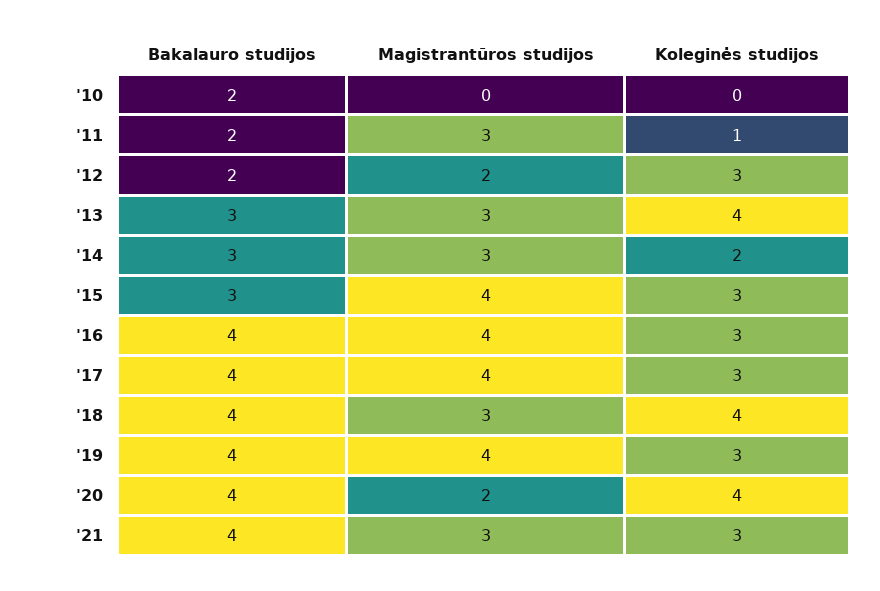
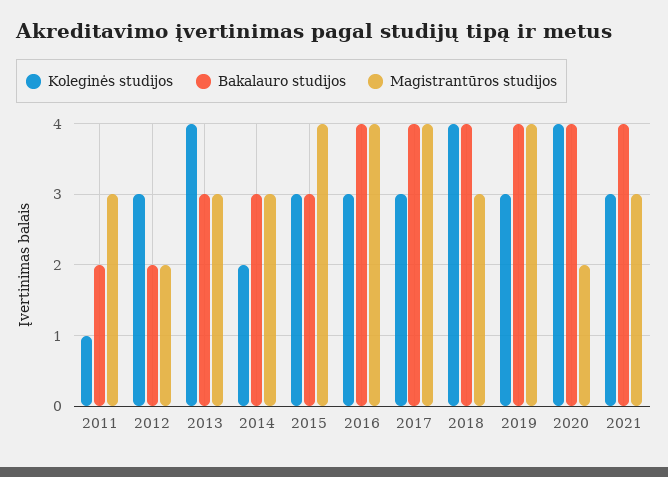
  {
    "Bakalauro studijos": {
-     "'10": 2,
      "'11": 2,
      "'12": 2,
      "'13": 3,
      "'14": 3,
      "'15": 3,
      "'16": 4,
      "'17": 4,
      "'18": 4,
      "'19": 4,
      "'20": 4,
      "'21": 4
    },
    "Magistrantūros studijos": {
-     "'10": 0,
      "'11": 3,
      "'12": 2,
      "'13": 3,
      "'14": 3,
      "'15": 4,
      "'16": 4,
      "'17": 4,
      "'18": 3,
      "'19": 4,
      "'20": 2,
      "'21": 3
    },
    "Koleginės studijos": {
-     "'10": 0,
      "'11": 1,
      "'12": 3,
      "'13": 4,
      "'14": 2,
      "'15": 3,
      "'16": 3,
      "'17": 3,
      "'18": 4,
      "'19": 3,
      "'20": 4,
      "'21": 3
    }
  }

